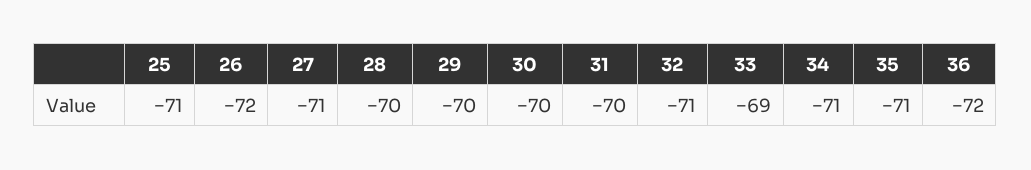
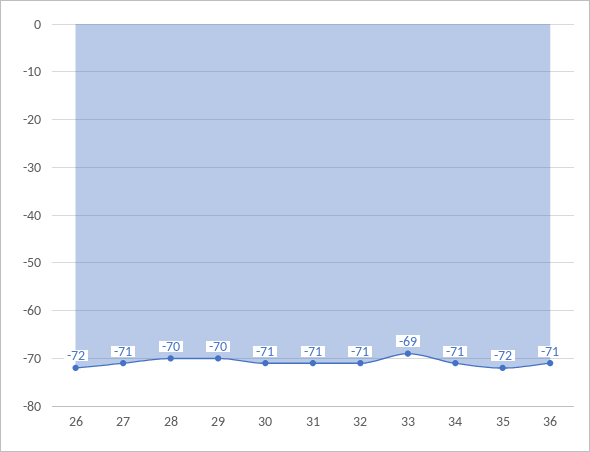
  {
-   "25": -71,
    "26": -72,
    "27": -71,
    "28": -70,
    "29": -70,
-   "30": -70,
+   "30": -71,
-   "31": -70,
+   "31": -71,
    "32": -71,
    "33": -69,
    "34": -71,
-   "35": -71,
+   "35": -72,
-   "36": -72
+   "36": -71
  }

